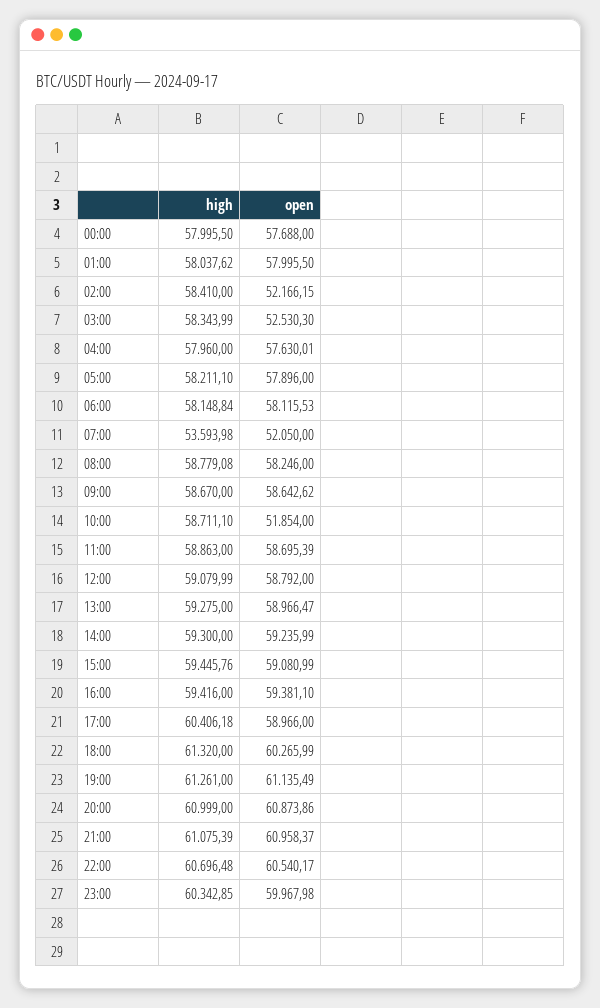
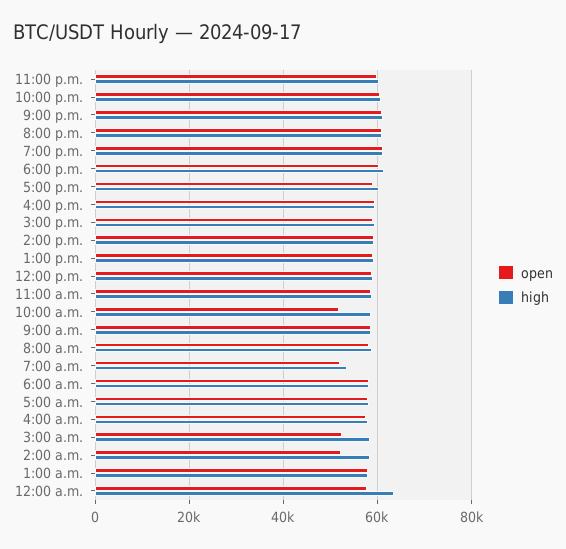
  {
    "high": {
-     "00:00": 57995.5,
+     "00:00": 64000,
      "01:00": 58037.62,
      "02:00": 58410,
      "03:00": 58343.99,
      "04:00": 57960,
      "05:00": 58211.1,
      "06:00": 58148.84,
      "07:00": 53593.98,
      "08:00": 58779.08,
      "09:00": 58670,
      "10:00": 58711.1,
      "11:00": 58863,
      "12:00": 59079.99,
      "13:00": 59275,
      "14:00": 59300,
      "15:00": 59445.76,
      "16:00": 59416,
      "17:00": 60406.18,
      "18:00": 61320,
      "19:00": 61261,
      "20:00": 60999,
      "21:00": 61075.39,
      "22:00": 60696.48,
      "23:00": 60342.85
    },
    "open": {
      "00:00": 57688,
      "01:00": 57995.5,
      "02:00": 52166.15,
      "03:00": 52530.3,
      "04:00": 57630.01,
      "05:00": 57896,
      "06:00": 58115.53,
      "07:00": 52050,
      "08:00": 58246,
      "09:00": 58642.62,
      "10:00": 51854,
      "11:00": 58695.39,
      "12:00": 58792,
      "13:00": 58966.47,
      "14:00": 59235.99,
      "15:00": 59080.99,
      "16:00": 59381.1,
      "17:00": 58966,
      "18:00": 60265.99,
      "19:00": 61135.49,
      "20:00": 60873.86,
      "21:00": 60958.37,
      "22:00": 60540.17,
      "23:00": 59967.98
    }
  }

